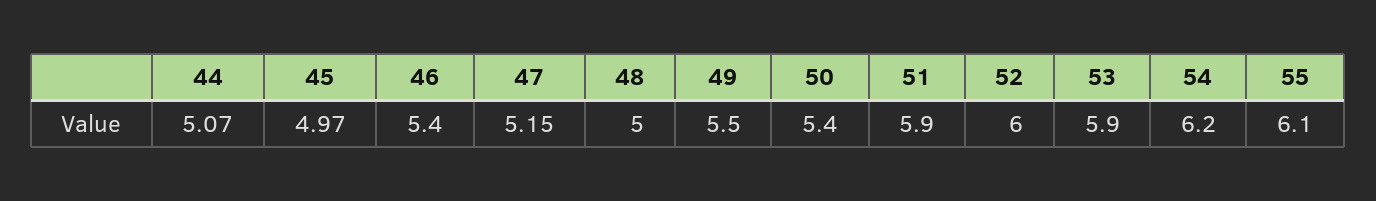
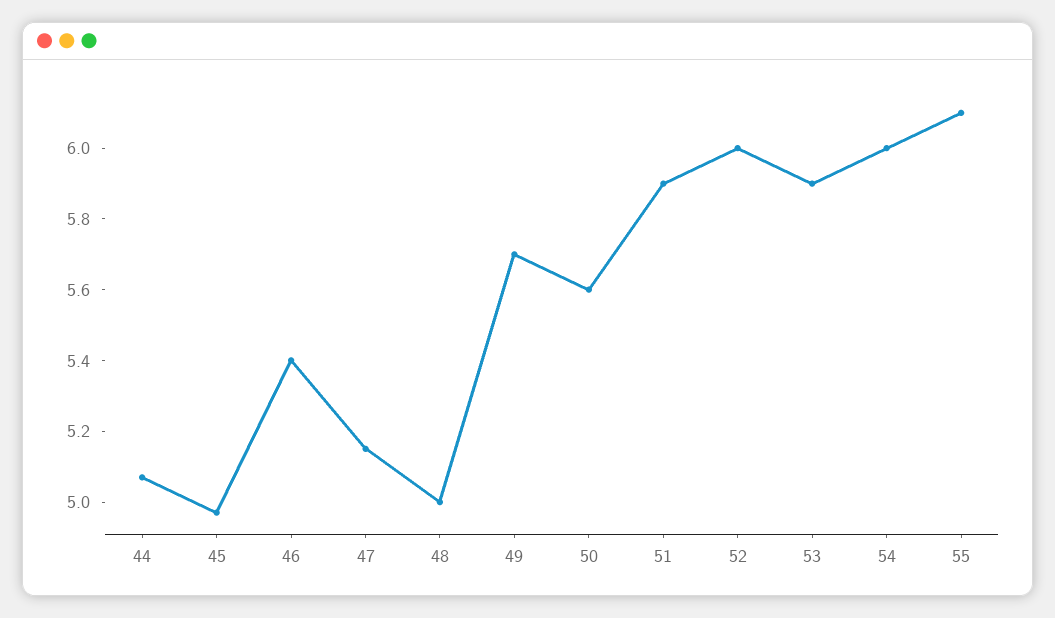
  {
    "44": 5.07,
    "45": 4.97,
    "46": 5.4,
    "47": 5.15,
    "48": 5,
-   "49": 5.5,
+   "49": 5.7,
-   "50": 5.4,
+   "50": 5.6,
    "51": 5.9,
    "52": 6,
    "53": 5.9,
-   "54": 6.2,
+   "54": 6,
    "55": 6.1
  }

